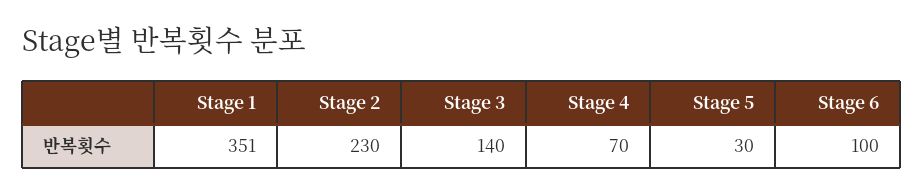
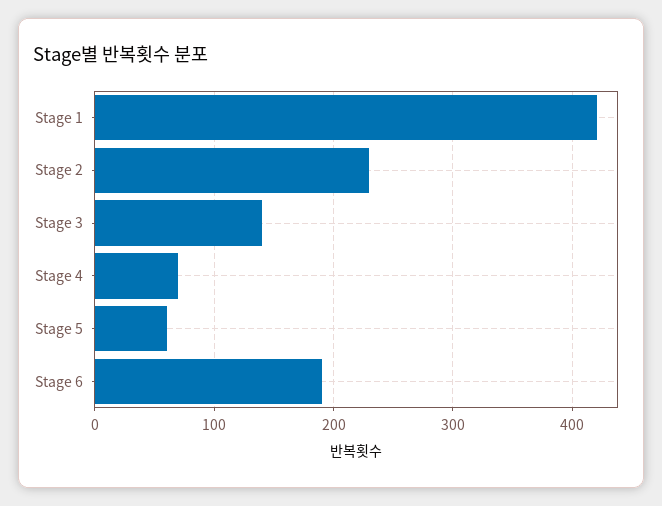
  {
-   "Stage 1": 351,
+   "Stage 1": 420,
    "Stage 2": 230,
    "Stage 3": 140,
    "Stage 4": 70,
-   "Stage 5": 30,
+   "Stage 5": 60,
-   "Stage 6": 100
+   "Stage 6": 190
  }

